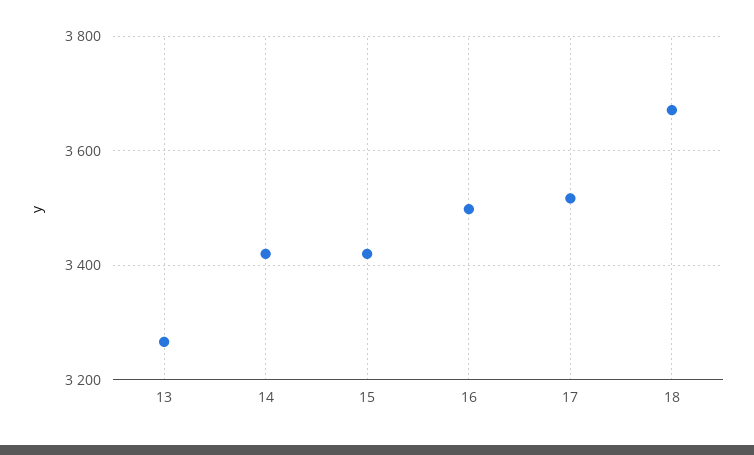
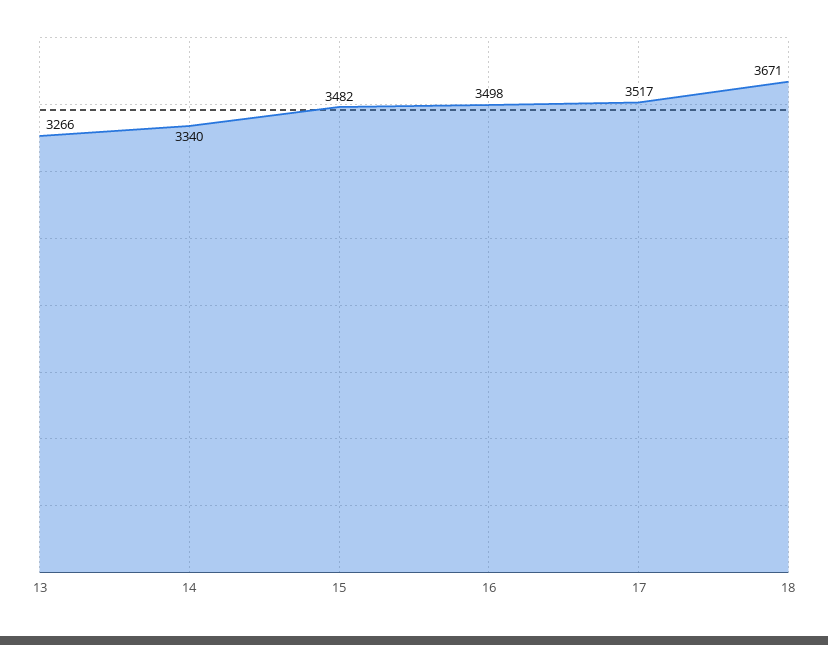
  {
    "13": 3266,
-   "14": 3420,
+   "14": 3340,
-   "15": 3420,
+   "15": 3482,
    "16": 3498,
    "17": 3517,
    "18": 3671
  }

